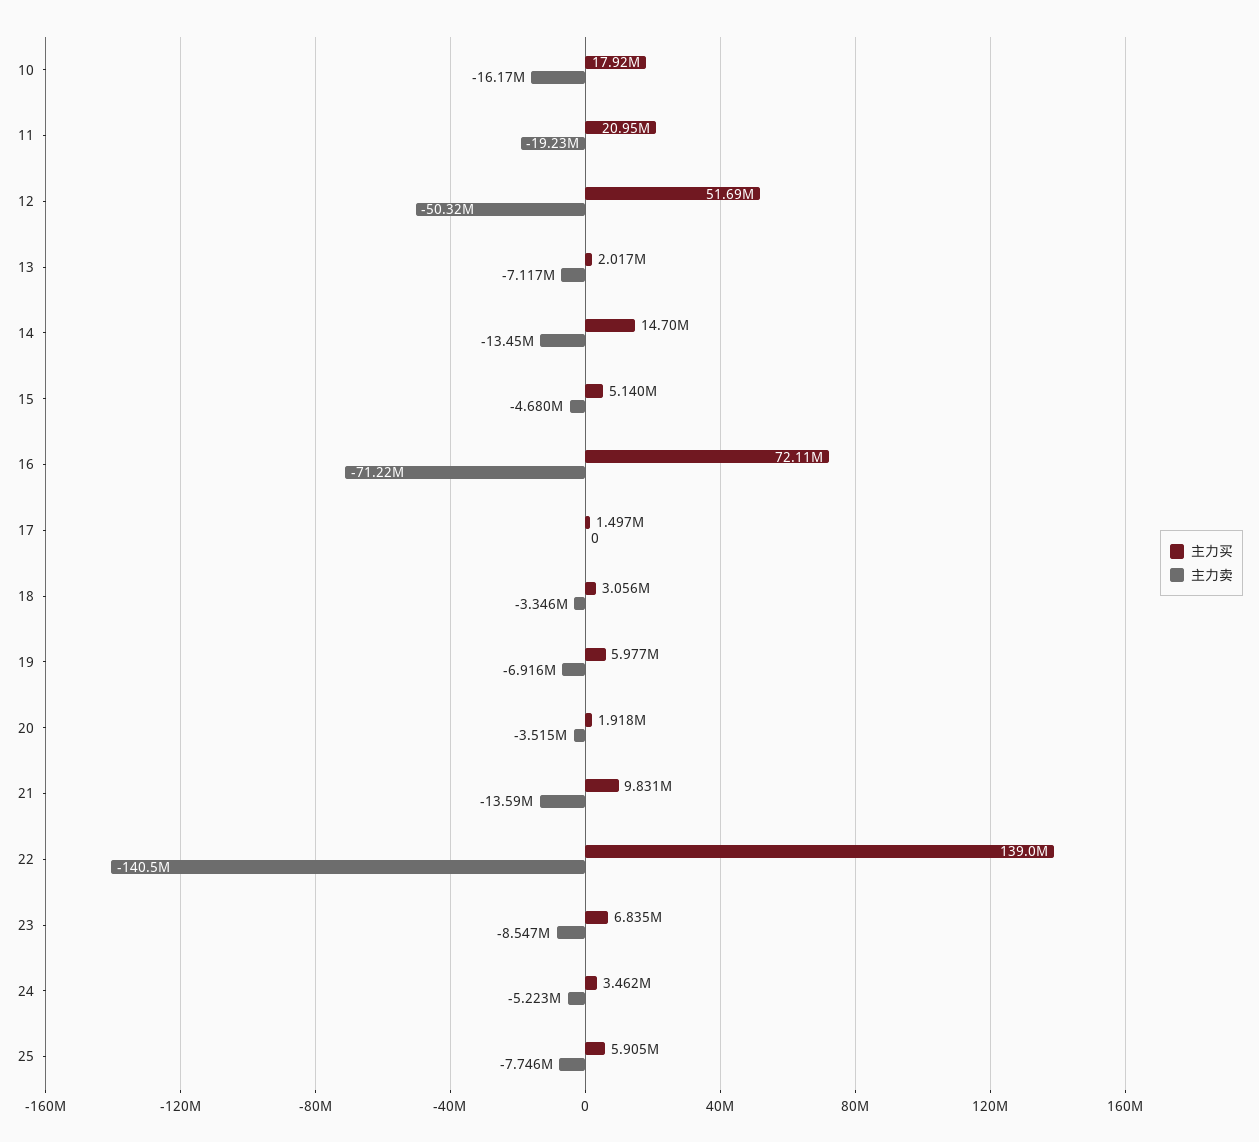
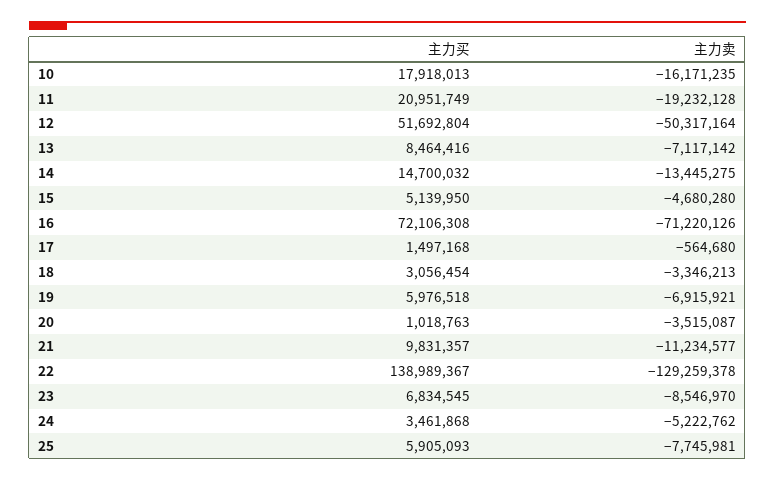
  {
    "主力买": {
      "10": 17918013,
      "11": 20951749,
      "12": 51692804,
-     "13": 2017000,
+     "13": 8464416,
      "14": 14700032,
      "15": 5139950,
      "16": 72106308,
      "17": 1497168,
      "18": 3056454,
      "19": 5976518,
-     "20": 1918000,
+     "20": 1018763,
      "21": 9831357,
      "22": 138989367,
      "23": 6834545,
      "24": 3461868,
      "25": 5905093
    },
    "主力卖": {
      "10": -16171235,
      "11": -19232128,
      "12": -50317164,
      "13": -7117142,
      "14": -13445275,
      "15": -4680280,
      "16": -71220126,
-     "17": 0,
+     "17": -564680,
      "18": -3346213,
      "19": -6915921,
      "20": -3515087,
-     "21": -13590000,
+     "21": -11234577,
-     "22": -140500000,
+     "22": -129259378,
      "23": -8546970,
      "24": -5222762,
      "25": -7745981
    }
  }

